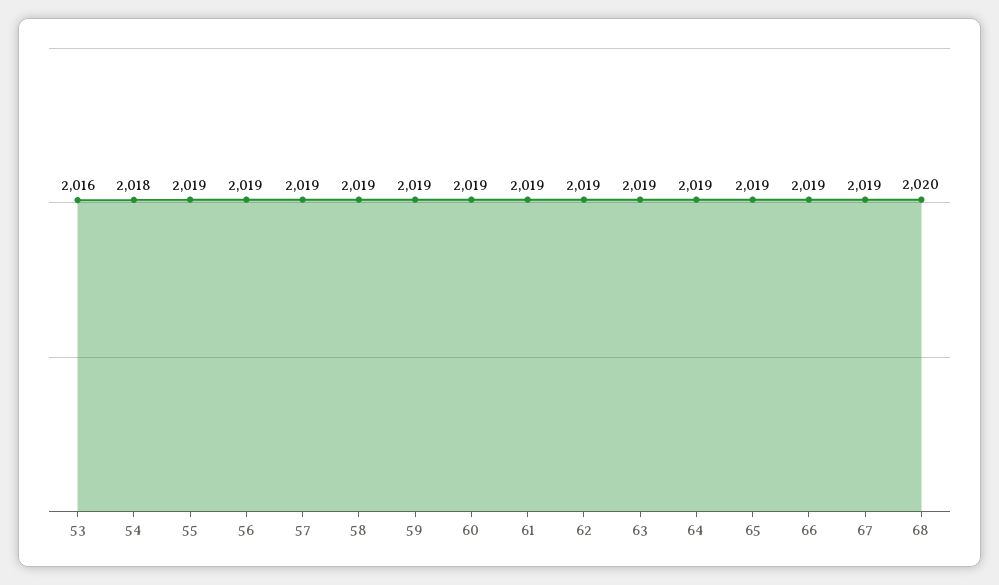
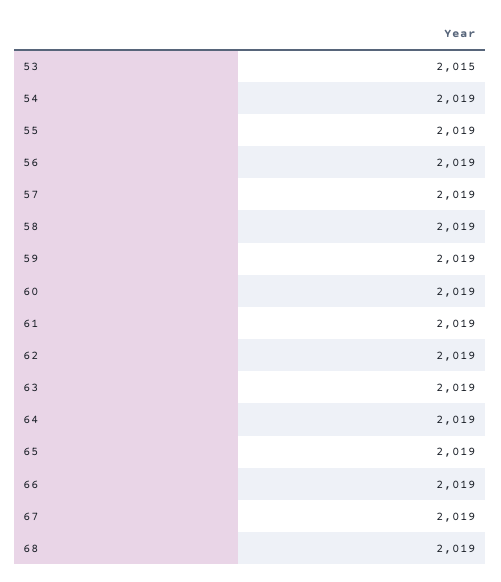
  {
-   "53": 2016,
+   "53": 2015,
-   "54": 2018,
+   "54": 2019,
    "55": 2019,
    "56": 2019,
    "57": 2019,
    "58": 2019,
    "59": 2019,
    "60": 2019,
    "61": 2019,
    "62": 2019,
    "63": 2019,
    "64": 2019,
    "65": 2019,
    "66": 2019,
    "67": 2019,
-   "68": 2020
+   "68": 2019
  }

